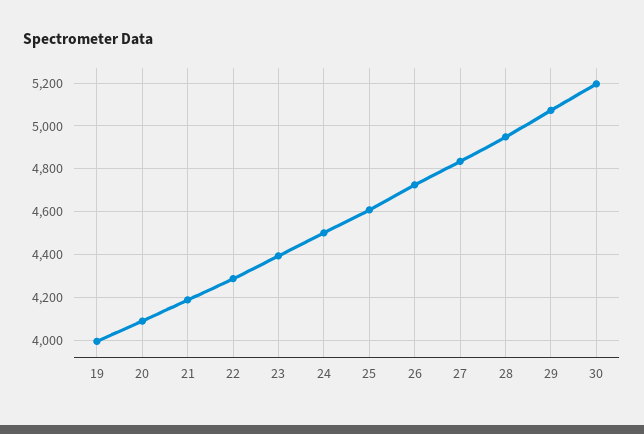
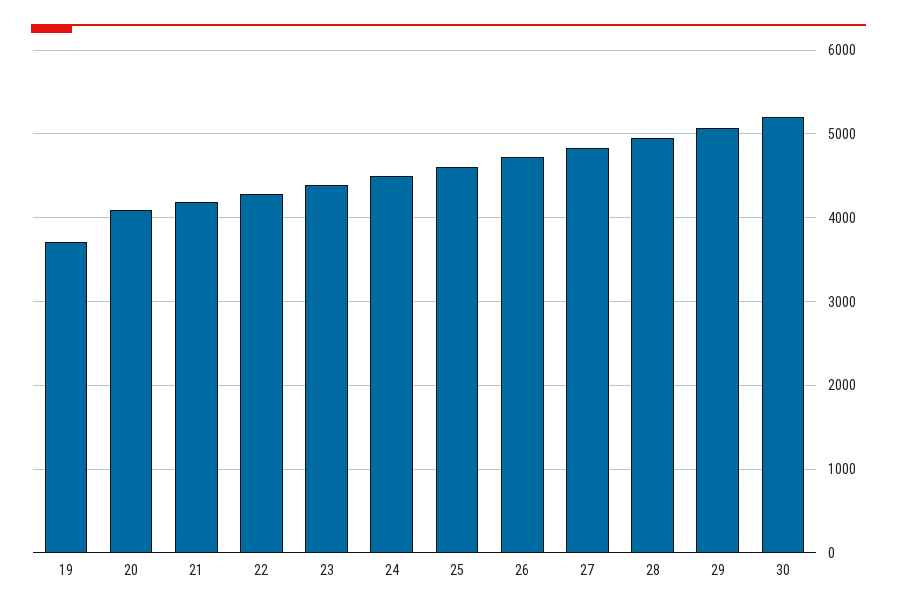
  {
-   "19": 4000,
+   "19": 3700,
    "20": 4100,
    "21": 4200,
    "22": 4300,
    "23": 4400,
    "24": 4500,
    "25": 4600,
    "26": 4750,
    "27": 4850,
    "28": 4950,
    "29": 5050,
    "30": 5200
  }

